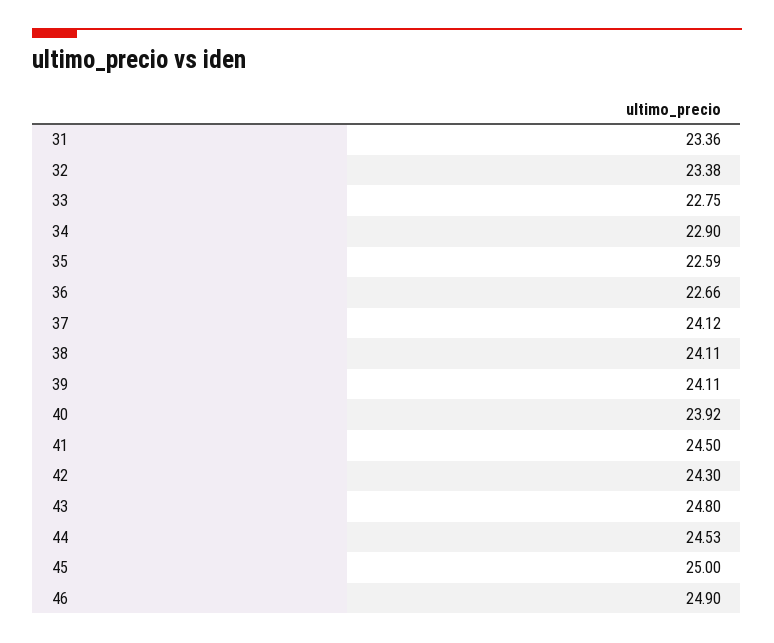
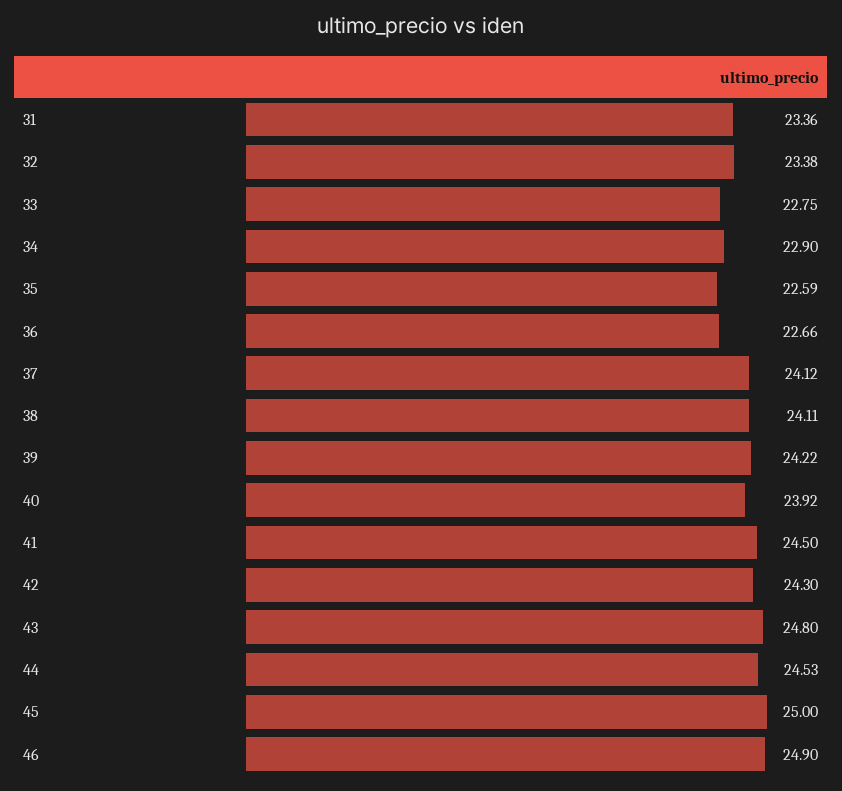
  {
    "31": 23.36,
    "32": 23.38,
    "33": 22.75,
    "34": 22.9,
    "35": 22.59,
    "36": 22.66,
    "37": 24.12,
    "38": 24.11,
-   "39": 24.11,
+   "39": 24.22,
    "40": 23.92,
    "41": 24.5,
    "42": 24.3,
    "43": 24.8,
    "44": 24.53,
    "45": 25,
    "46": 24.9
  }

